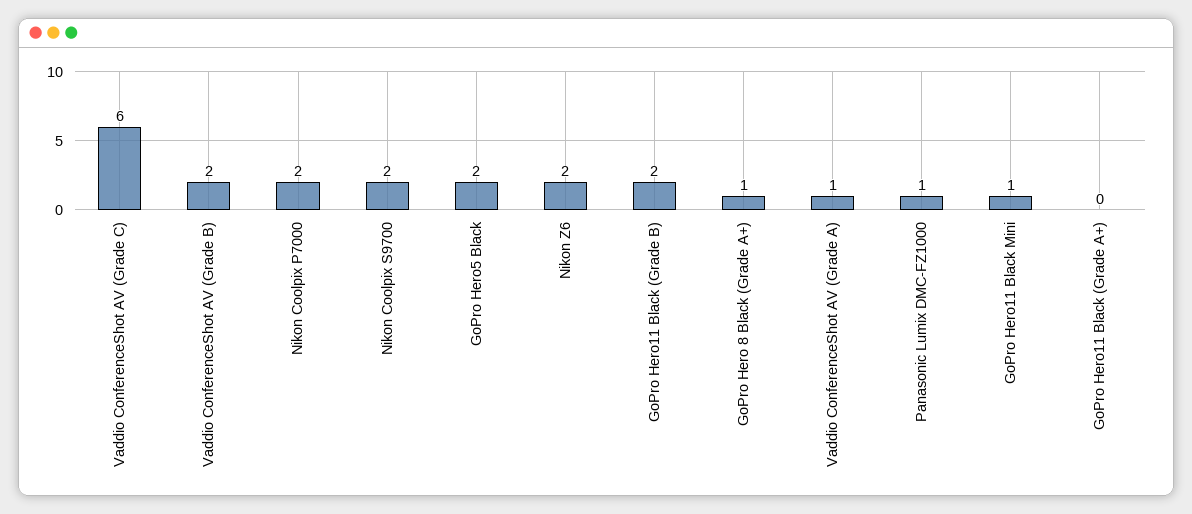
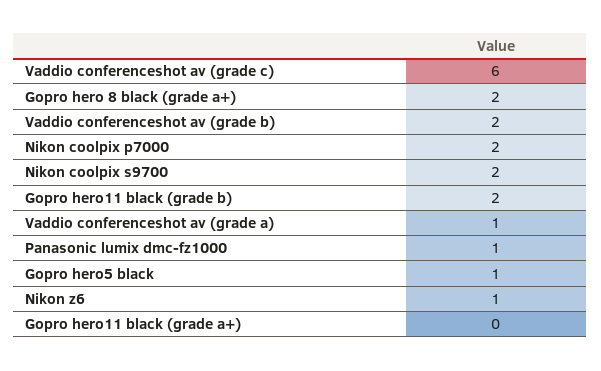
  {
    "Vaddio ConferenceShot AV (Grade C)": 6,
    "Vaddio ConferenceShot AV (Grade B)": 2,
    "Nikon Coolpix P7000": 2,
    "Nikon Coolpix S9700": 2,
-   "GoPro Hero5 Black": 2,
+   "GoPro Hero5 Black": 1,
-   "Nikon Z6": 2,
+   "Nikon Z6": 1,
    "GoPro Hero11 Black (Grade B)": 2,
-   "GoPro Hero 8 Black (Grade A+)": 1,
+   "GoPro Hero 8 Black (Grade A+)": 2,
    "Vaddio ConferenceShot AV (Grade A)": 1,
    "Panasonic Lumix DMC-FZ1000": 1,
-   "GoPro Hero11 Black Mini": 1,
    "GoPro Hero11 Black (Grade A+)": 0
  }

